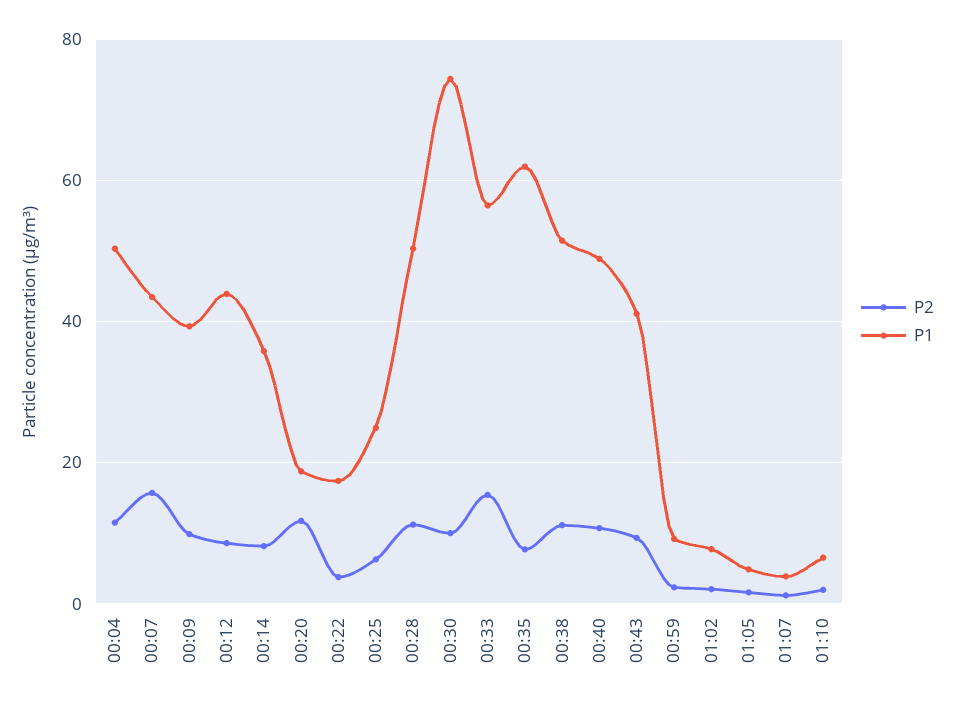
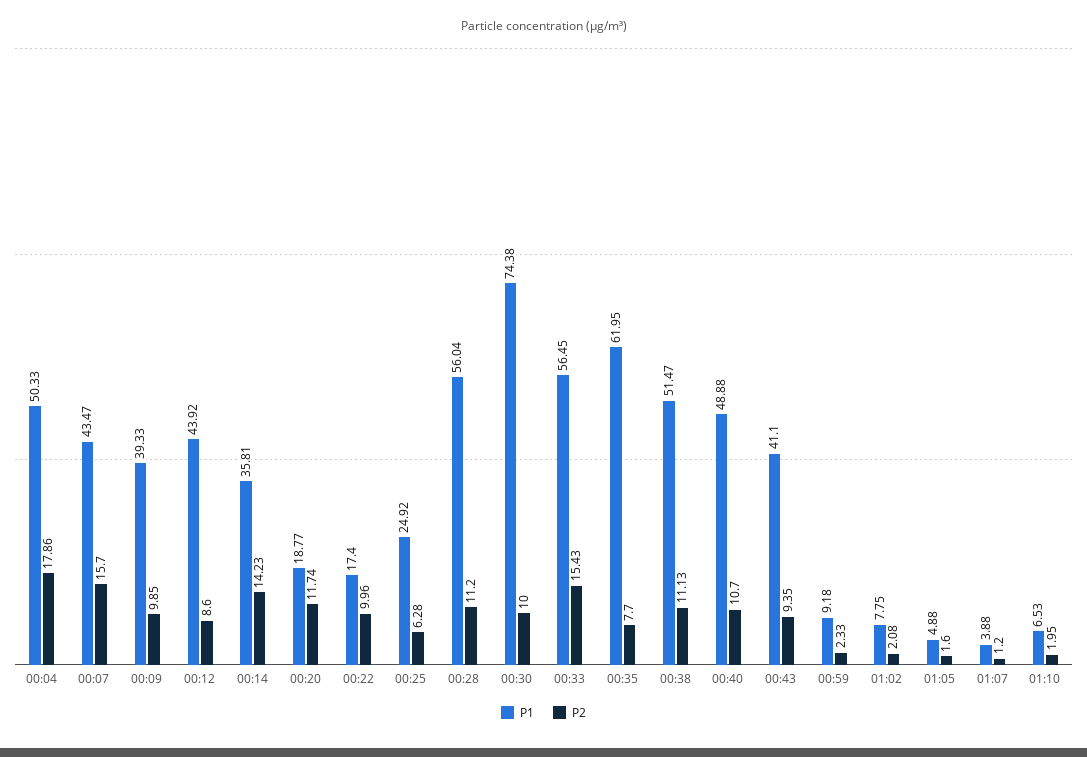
  {
    "P2": {
-     "00:04": 12,
+     "00:04": 17.86,
      "00:07": 15.7,
      "00:09": 9.85,
      "00:12": 8.6,
-     "00:14": 8,
+     "00:14": 14.23,
      "00:20": 11.74,
-     "00:22": 4,
+     "00:22": 9.96,
      "00:25": 6.28,
      "00:28": 11.2,
      "00:30": 10,
      "00:33": 15.43,
      "00:35": 7.7,
      "00:38": 11.13,
      "00:40": 10.7,
      "00:43": 9.35,
      "00:59": 2.33,
      "01:02": 2.08,
      "01:05": 1.6,
      "01:07": 1.2,
      "01:10": 1.95
    },
    "P1": {
      "00:04": 50.33,
      "00:07": 43.47,
      "00:09": 39.33,
      "00:12": 43.92,
      "00:14": 35.81,
      "00:20": 18.77,
      "00:22": 17.4,
      "00:25": 24.92,
-     "00:28": 50,
+     "00:28": 56.04,
      "00:30": 74.38,
      "00:33": 56.45,
      "00:35": 61.95,
      "00:38": 51.47,
      "00:40": 48.88,
      "00:43": 41.1,
      "00:59": 9.18,
      "01:02": 7.75,
      "01:05": 4.88,
      "01:07": 3.88,
      "01:10": 6.53
    }
  }

